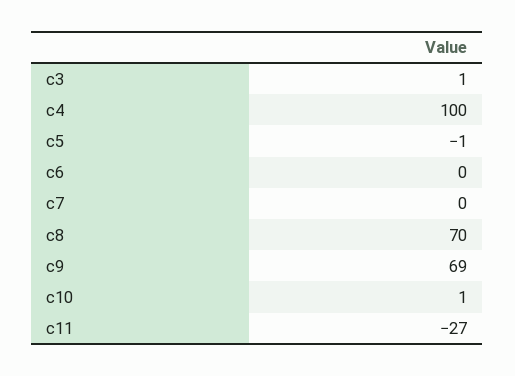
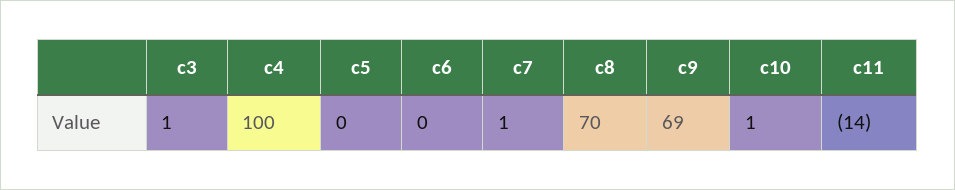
  {
    "c3": 1,
    "c4": 100,
-   "c5": -1,
+   "c5": 0,
    "c6": 0,
-   "c7": 0,
+   "c7": 1,
    "c8": 70,
    "c9": 69,
    "c10": 1,
-   "c11": -27
+   "c11": -14
  }

